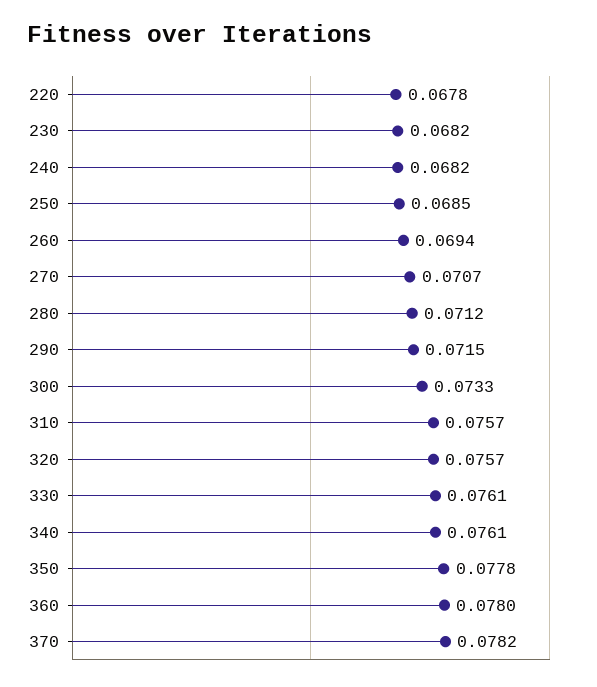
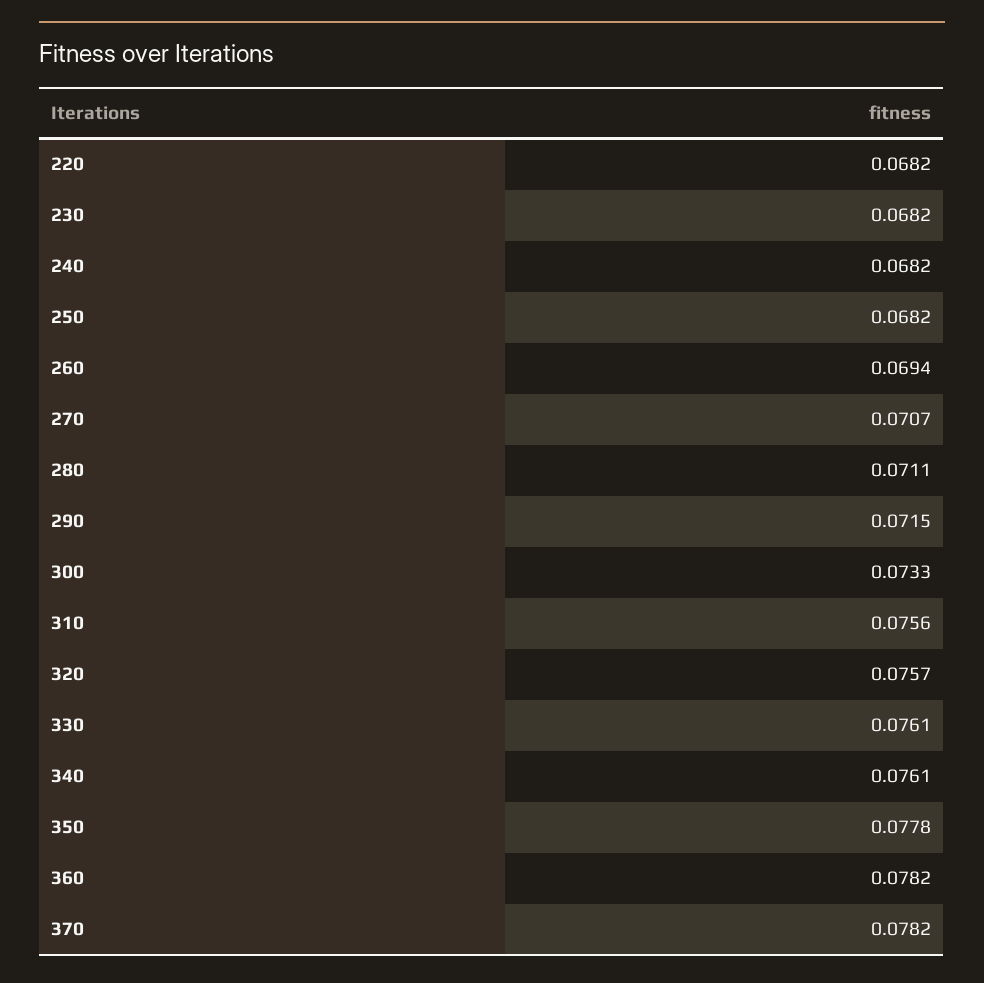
  {
-   "220": 0.0678,
+   "220": 0.0682,
    "230": 0.0682,
    "240": 0.0682,
-   "250": 0.0685,
+   "250": 0.0682,
    "260": 0.0694,
    "270": 0.0707,
-   "280": 0.0712,
+   "280": 0.0711,
    "290": 0.0715,
    "300": 0.0733,
-   "310": 0.0757,
+   "310": 0.0756,
    "320": 0.0757,
    "330": 0.0761,
    "340": 0.0761,
    "350": 0.0778,
-   "360": 0.078,
+   "360": 0.0782,
    "370": 0.0782
  }

